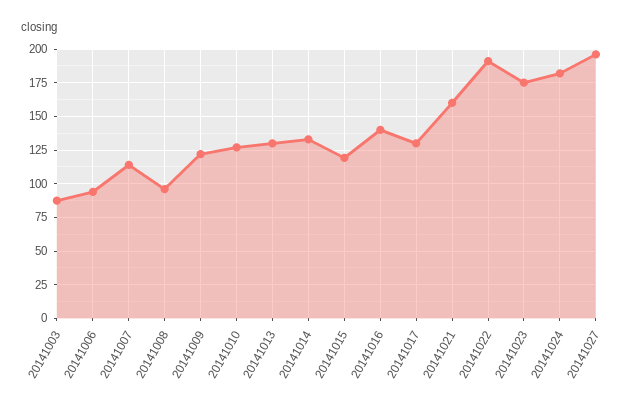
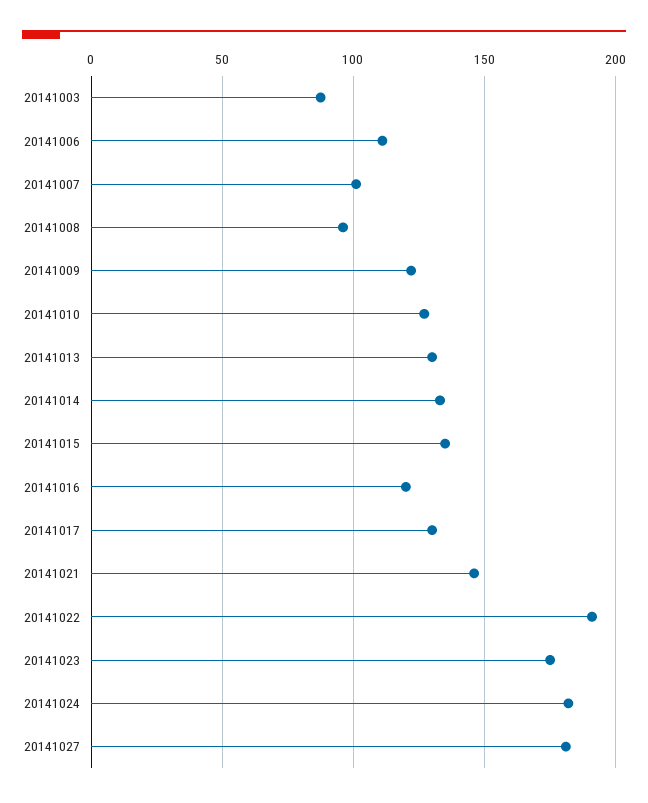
  {
    "20141003": 90,
-   "20141006": 95,
+   "20141006": 110,
-   "20141007": 115,
+   "20141007": 100,
    "20141008": 95,
    "20141009": 120,
    "20141010": 125,
    "20141013": 130,
    "20141014": 135,
-   "20141015": 120,
+   "20141015": 135,
-   "20141016": 140,
+   "20141016": 120,
    "20141017": 130,
-   "20141021": 160,
+   "20141021": 145,
    "20141022": 190,
    "20141023": 175,
    "20141024": 180,
-   "20141027": 195
+   "20141027": 180
  }

